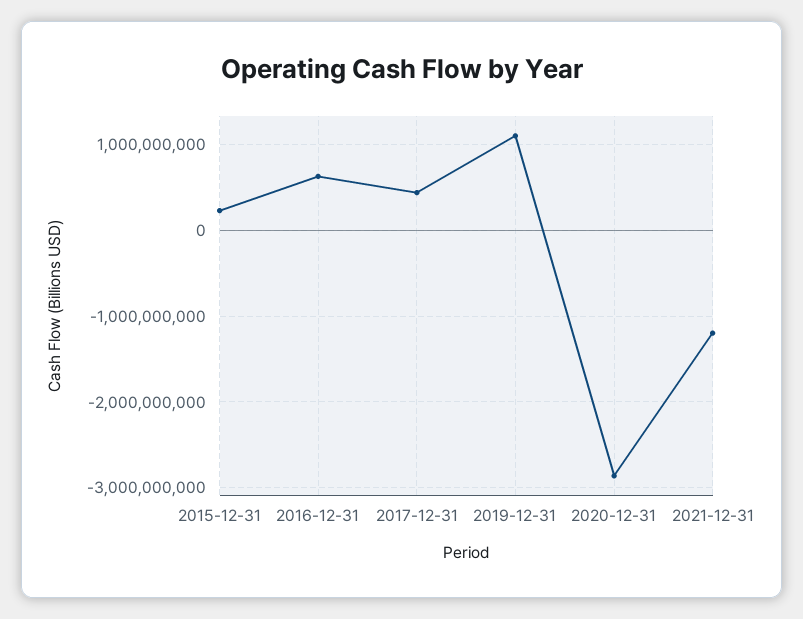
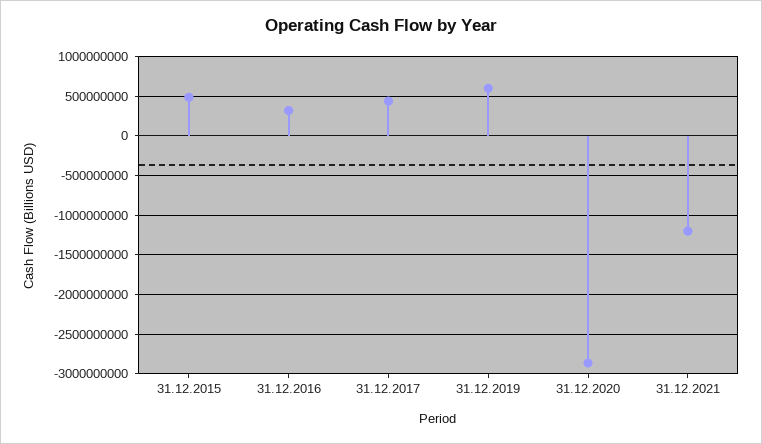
  {
-   "2015-12-31": 200000000,
+   "2015-12-31": 500000000,
-   "2016-12-31": 600000000,
+   "2016-12-31": 300000000,
    "2017-12-31": 400000000,
-   "2019-12-31": 1100000000,
+   "2019-12-31": 600000000,
    "2020-12-31": -2900000000,
    "2021-12-31": -1200000000
  }

